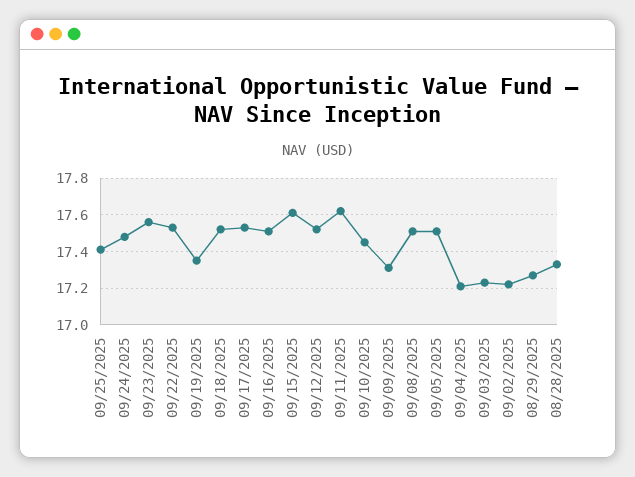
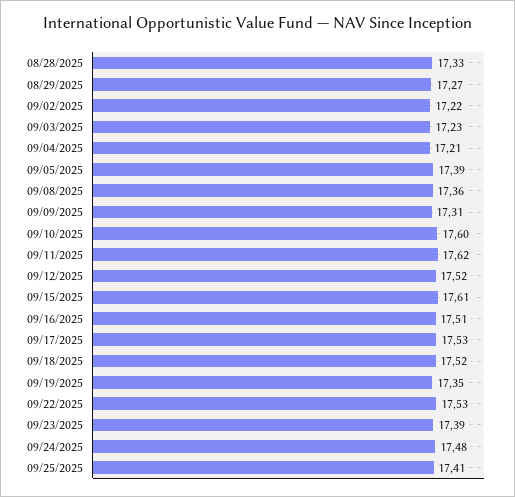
  {
    "09/25/2025": 17.41,
    "09/24/2025": 17.48,
-   "09/23/2025": 17.55,
+   "09/23/2025": 17.39,
    "09/22/2025": 17.53,
    "09/19/2025": 17.35,
    "09/18/2025": 17.52,
    "09/17/2025": 17.53,
    "09/16/2025": 17.51,
    "09/15/2025": 17.61,
    "09/12/2025": 17.52,
    "09/11/2025": 17.62,
-   "09/10/2025": 17.45,
+   "09/10/2025": 17.6,
    "09/09/2025": 17.31,
-   "09/08/2025": 17.5,
+   "09/08/2025": 17.36,
-   "09/05/2025": 17.5,
+   "09/05/2025": 17.39,
    "09/04/2025": 17.21,
    "09/03/2025": 17.23,
    "09/02/2025": 17.22,
    "08/29/2025": 17.27,
    "08/28/2025": 17.33
  }

